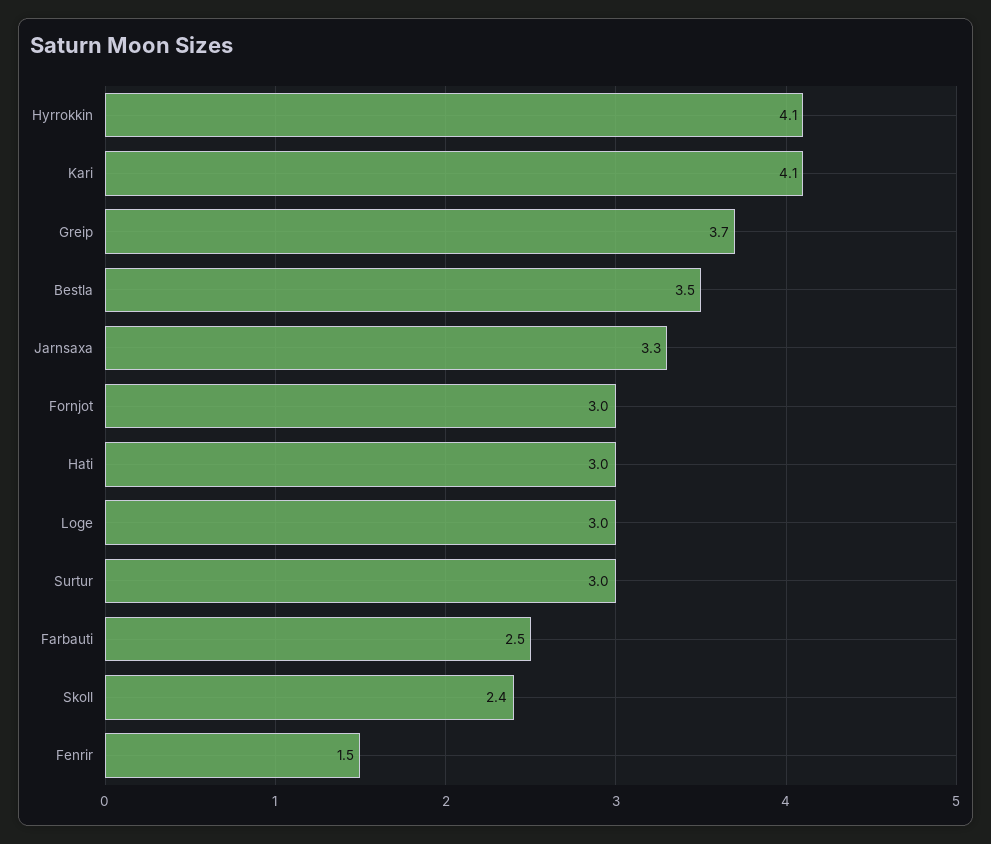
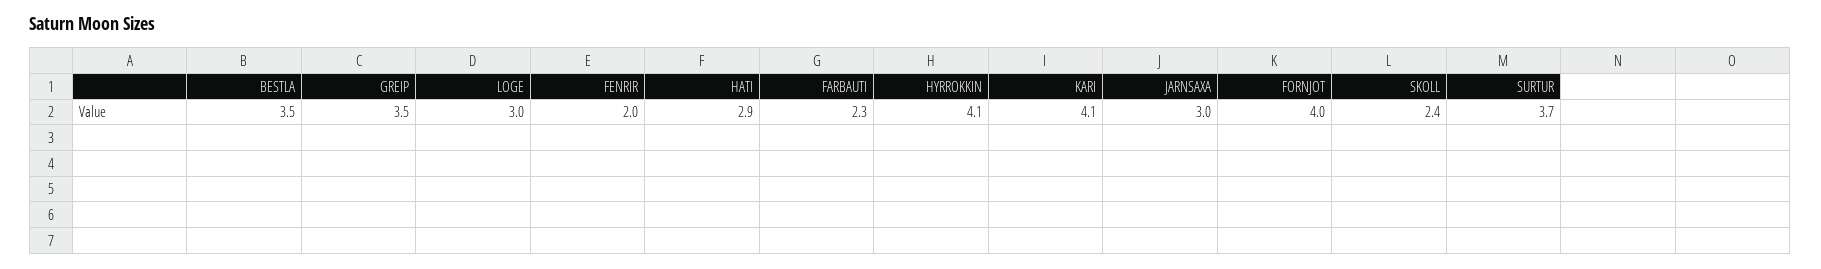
  {
    "Hyrrokkin": 4.1,
    "Kari": 4.1,
-   "Greip": 3.7,
+   "Greip": 3.5,
    "Bestla": 3.5,
-   "Jarnsaxa": 3.3,
+   "Jarnsaxa": 3,
-   "Fornjot": 3,
+   "Fornjot": 4,
-   "Hati": 3,
+   "Hati": 2.9,
    "Loge": 3,
-   "Surtur": 3,
+   "Surtur": 3.7,
-   "Farbauti": 2.5,
+   "Farbauti": 2.3,
    "Skoll": 2.4,
-   "Fenrir": 1.5
+   "Fenrir": 2
  }

